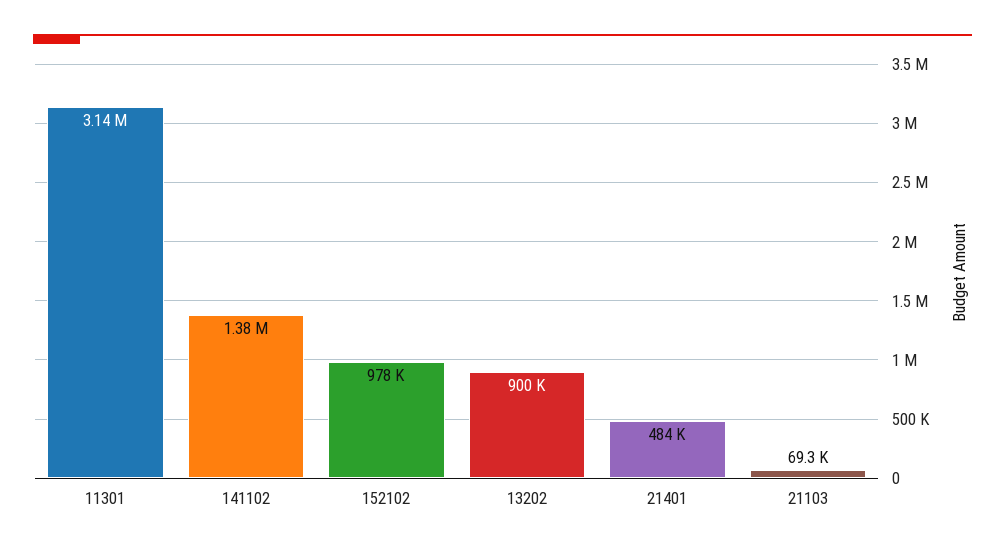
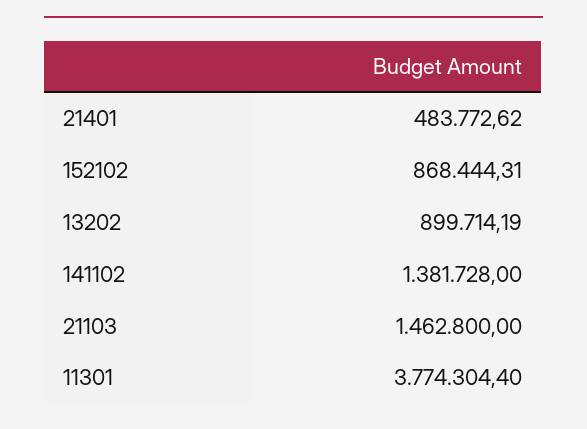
  {
-   "11301": 3140000,
+   "11301": 3774304.4,
    "141102": 1381728,
-   "152102": 978000,
+   "152102": 868444.31,
    "13202": 899714.19,
    "21401": 483772.62,
-   "21103": 69300
+   "21103": 1462800
  }

